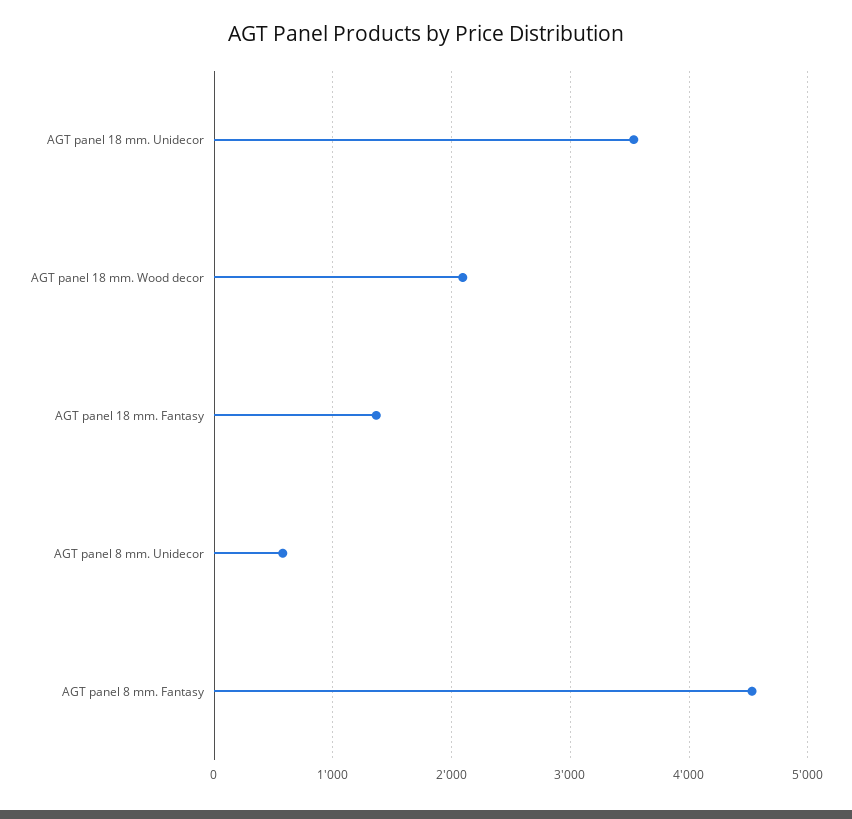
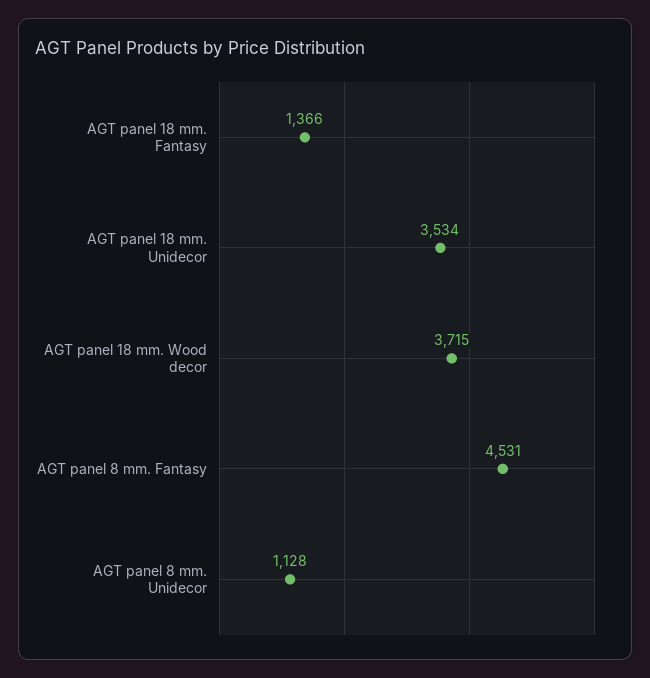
  {
    "AGT panel 18 mm. Unidecor": 3534,
-   "AGT panel 18 mm. Wood decor": 2100,
+   "AGT panel 18 mm. Wood decor": 3715,
    "AGT panel 18 mm. Fantasy": 1366,
-   "AGT panel 8 mm. Unidecor": 600,
+   "AGT panel 8 mm. Unidecor": 1128,
    "AGT panel 8 mm. Fantasy": 4531
  }

